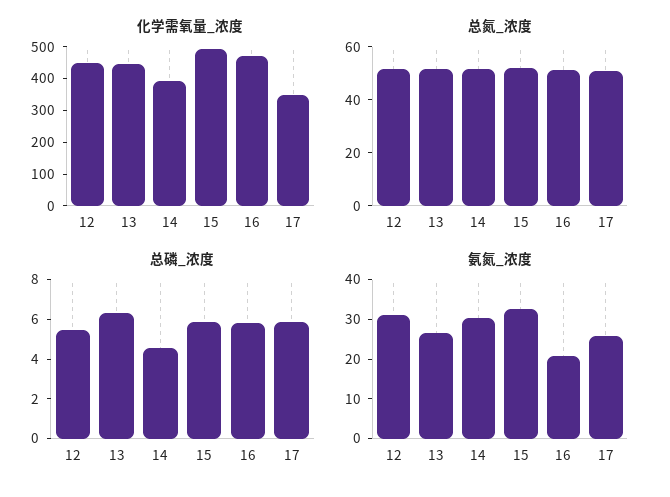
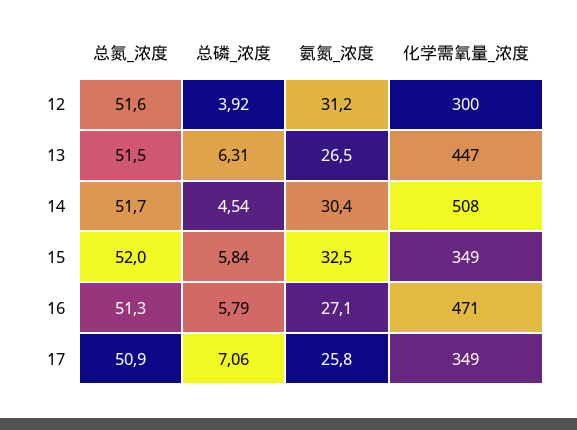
  {
    "化学需氧量_浓度": {
-     "12": 450,
+     "12": 300,
      "13": 447,
-     "14": 400,
+     "14": 508,
-     "15": 500,
+     "15": 349,
      "16": 471,
      "17": 349
    },
    "总氮_浓度": {
      "12": 51.6,
      "13": 51.5,
      "14": 51.7,
      "15": 52,
      "16": 51.3,
      "17": 50.9
    },
    "总磷_浓度": {
-     "12": 5.5,
+     "12": 3.92,
      "13": 6.31,
      "14": 4.54,
      "15": 5.84,
      "16": 5.79,
-     "17": 6
+     "17": 7.06
    },
    "氨氮_浓度": {
      "12": 31.2,
      "13": 26.5,
      "14": 30.4,
      "15": 32.5,
-     "16": 20,
+     "16": 27.1,
      "17": 25.8
    }
  }

